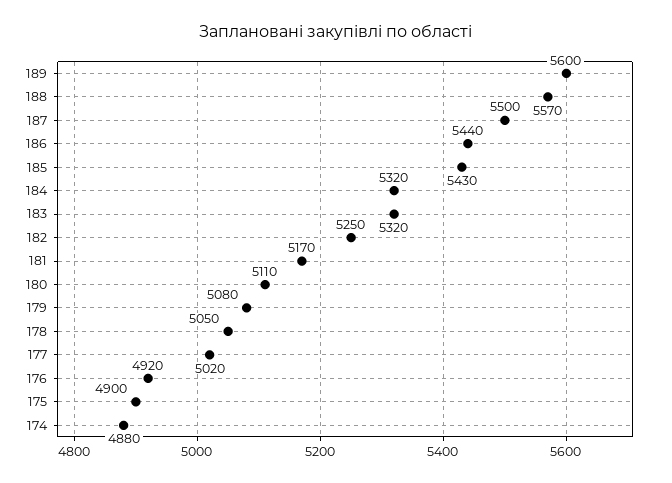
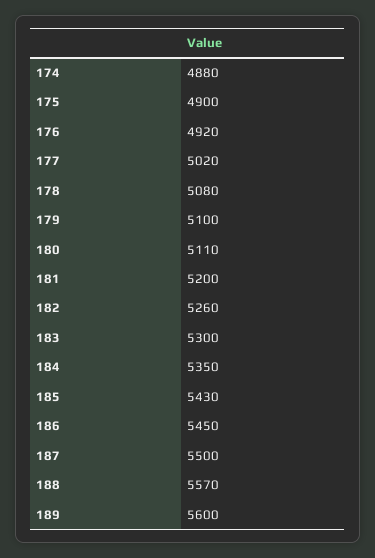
  {
    "189": 5600,
    "188": 5570,
    "187": 5500,
-   "186": 5440,
+   "186": 5450,
    "185": 5430,
-   "184": 5320,
+   "184": 5350,
-   "183": 5320,
+   "183": 5300,
-   "182": 5250,
+   "182": 5260,
-   "181": 5170,
+   "181": 5200,
    "180": 5110,
-   "179": 5080,
+   "179": 5100,
-   "178": 5050,
+   "178": 5080,
    "177": 5020,
    "176": 4920,
    "175": 4900,
    "174": 4880
  }

